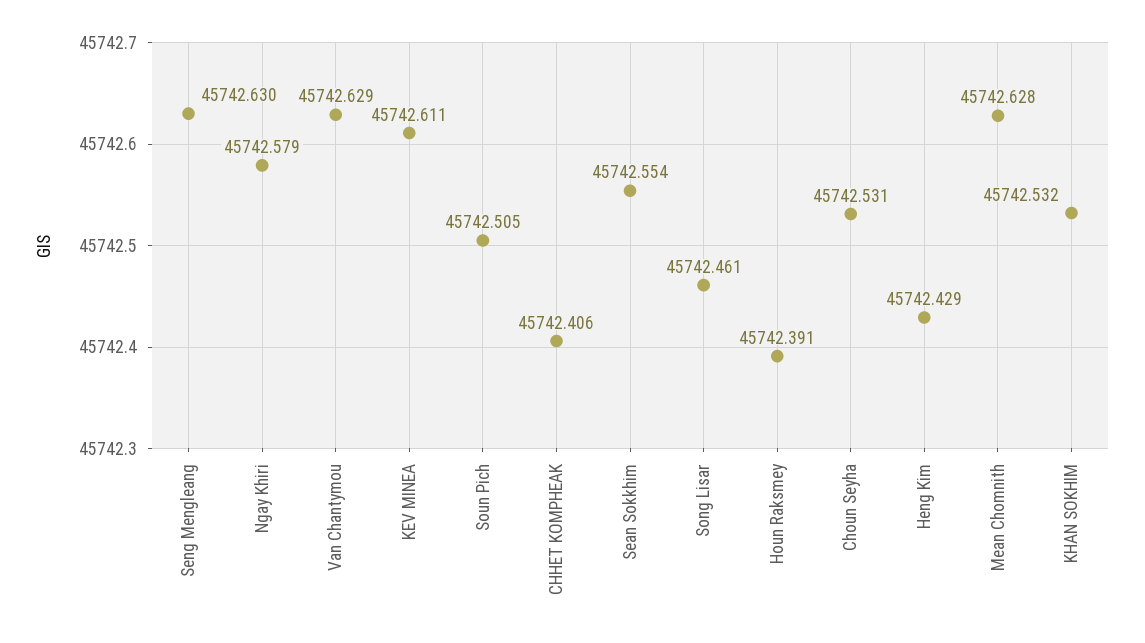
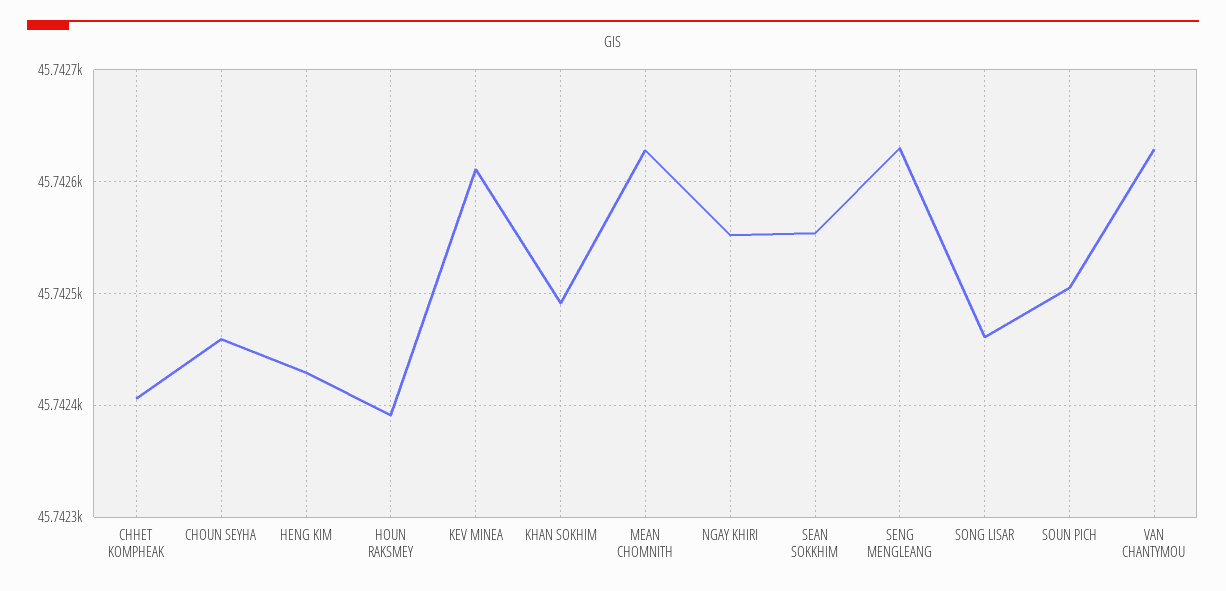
  {
    "Seng Mengleang": 45742.63,
-   "Ngay Khiri": 45742.579,
+   "Ngay Khiri": 45742.55,
    "Van Chantymou": 45742.629,
    "KEV MINEA": 45742.611,
    "Soun Pich": 45742.505,
    "CHHET KOMPHEAK": 45742.406,
    "Sean Sokkhim": 45742.554,
    "Song Lisar": 45742.461,
    "Houn Raksmey": 45742.391,
-   "Choun Seyha": 45742.531,
+   "Choun Seyha": 45742.46,
    "Heng Kim": 45742.429,
    "Mean Chomnith": 45742.628,
-   "KHAN SOKHIM": 45742.532
+   "KHAN SOKHIM": 45742.49
  }

